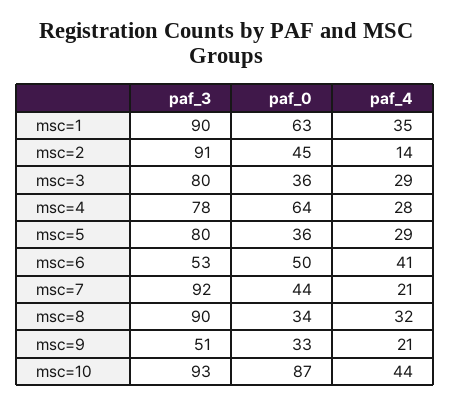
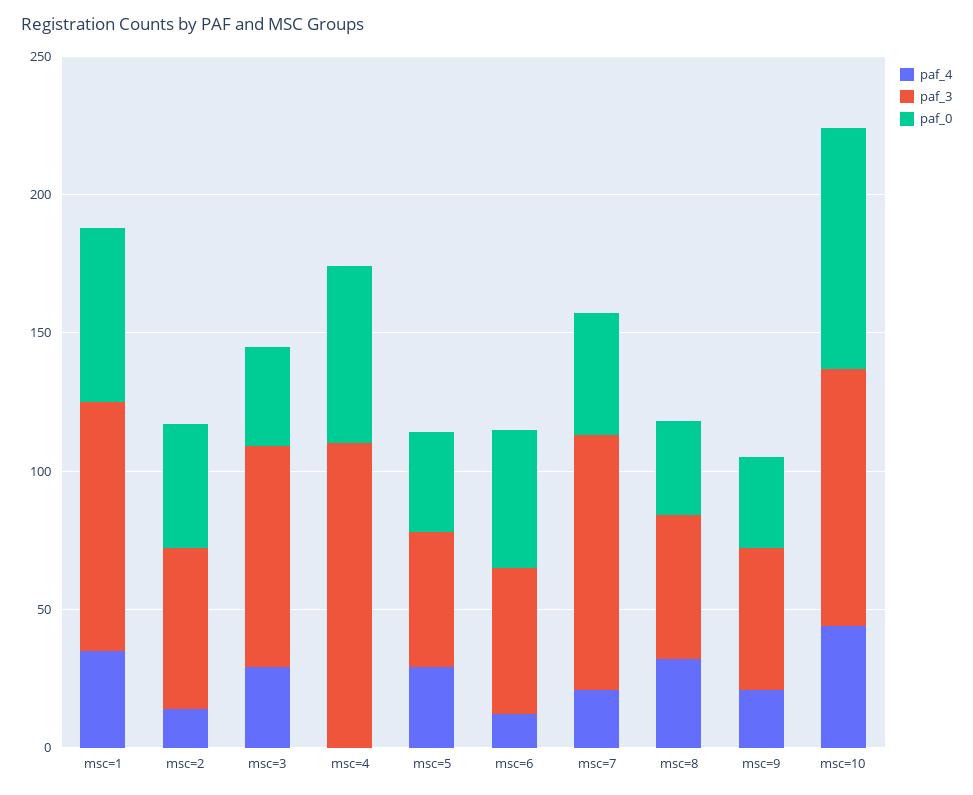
  {
    "paf_3": {
      "msc=1": 90,
-     "msc=2": 91,
+     "msc=2": 60,
      "msc=3": 80,
-     "msc=4": 78,
+     "msc=4": 110,
-     "msc=5": 80,
+     "msc=5": 50,
      "msc=6": 53,
      "msc=7": 92,
-     "msc=8": 90,
+     "msc=8": 50,
      "msc=9": 51,
      "msc=10": 93
    },
    "paf_0": {
      "msc=1": 63,
      "msc=2": 45,
      "msc=3": 36,
      "msc=4": 64,
      "msc=5": 36,
      "msc=6": 50,
      "msc=7": 44,
      "msc=8": 34,
      "msc=9": 33,
      "msc=10": 87
    },
    "paf_4": {
      "msc=1": 35,
      "msc=2": 14,
      "msc=3": 29,
-     "msc=4": 28,
+     "msc=4": 0,
      "msc=5": 29,
-     "msc=6": 41,
+     "msc=6": 10,
      "msc=7": 21,
      "msc=8": 32,
      "msc=9": 21,
      "msc=10": 44
    }
  }

